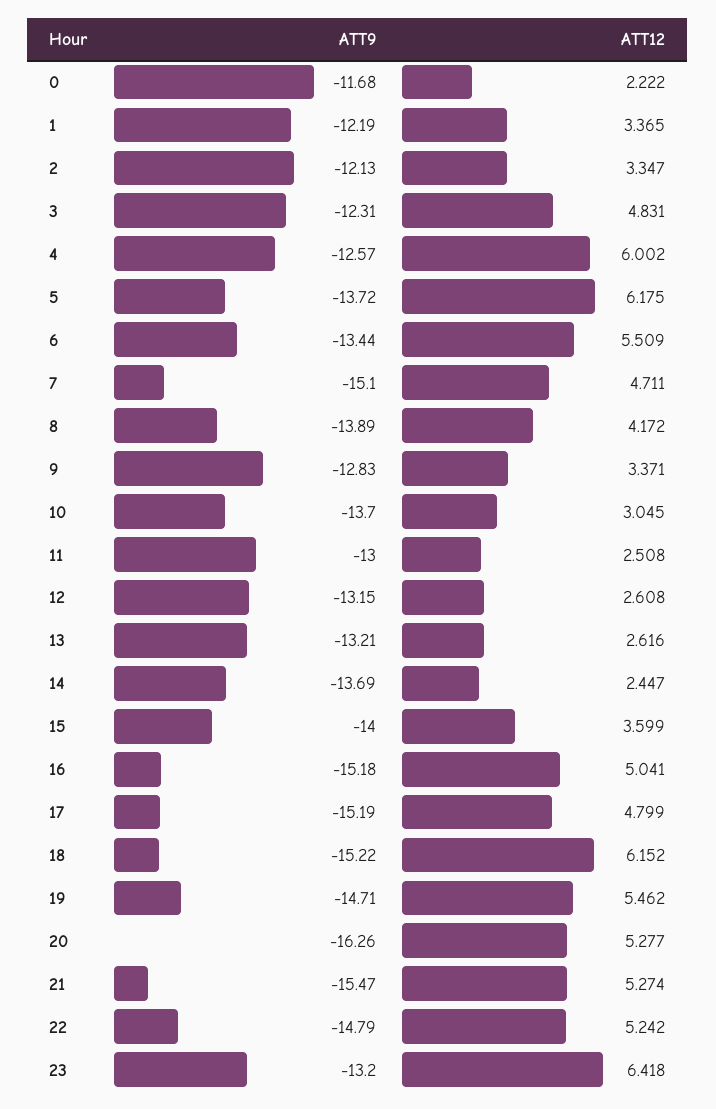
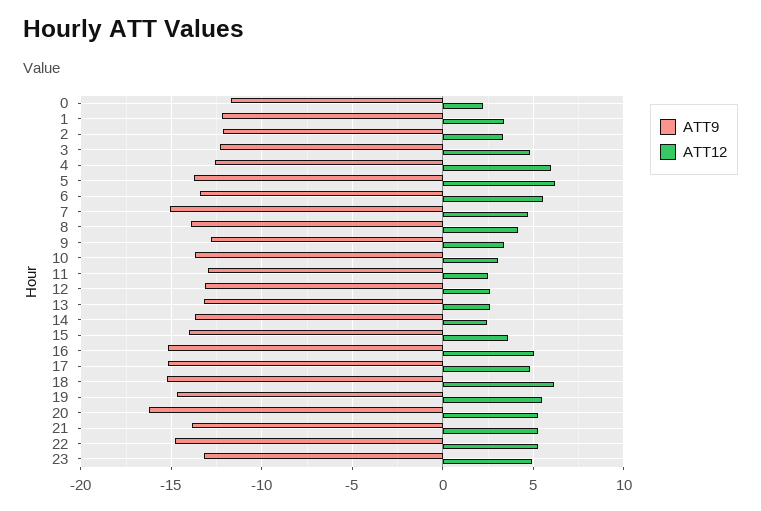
  {
    "ATT9": {
      "0": -11.68,
      "1": -12.19,
      "2": -12.13,
      "3": -12.31,
      "4": -12.57,
      "5": -13.72,
      "6": -13.44,
      "7": -15.1,
      "8": -13.89,
      "9": -12.83,
      "10": -13.7,
      "11": -13,
      "12": -13.15,
      "13": -13.21,
      "14": -13.69,
      "15": -14,
      "16": -15.18,
      "17": -15.19,
      "18": -15.22,
      "19": -14.71,
      "20": -16.26,
-     "21": -15.47,
+     "21": -14,
      "22": -14.79,
      "23": -13.2
    },
    "ATT12": {
      "0": 2.222,
      "1": 3.365,
      "2": 3.347,
      "3": 4.831,
      "4": 6.002,
      "5": 6.175,
      "6": 5.509,
      "7": 4.711,
      "8": 4.172,
      "9": 3.371,
      "10": 3.045,
      "11": 2.508,
      "12": 2.608,
      "13": 2.616,
      "14": 2.447,
      "15": 3.599,
      "16": 5.041,
      "17": 4.799,
      "18": 6.152,
      "19": 5.462,
      "20": 5.277,
      "21": 5.274,
      "22": 5.242,
-     "23": 6.418
+     "23": 5
    }
  }

